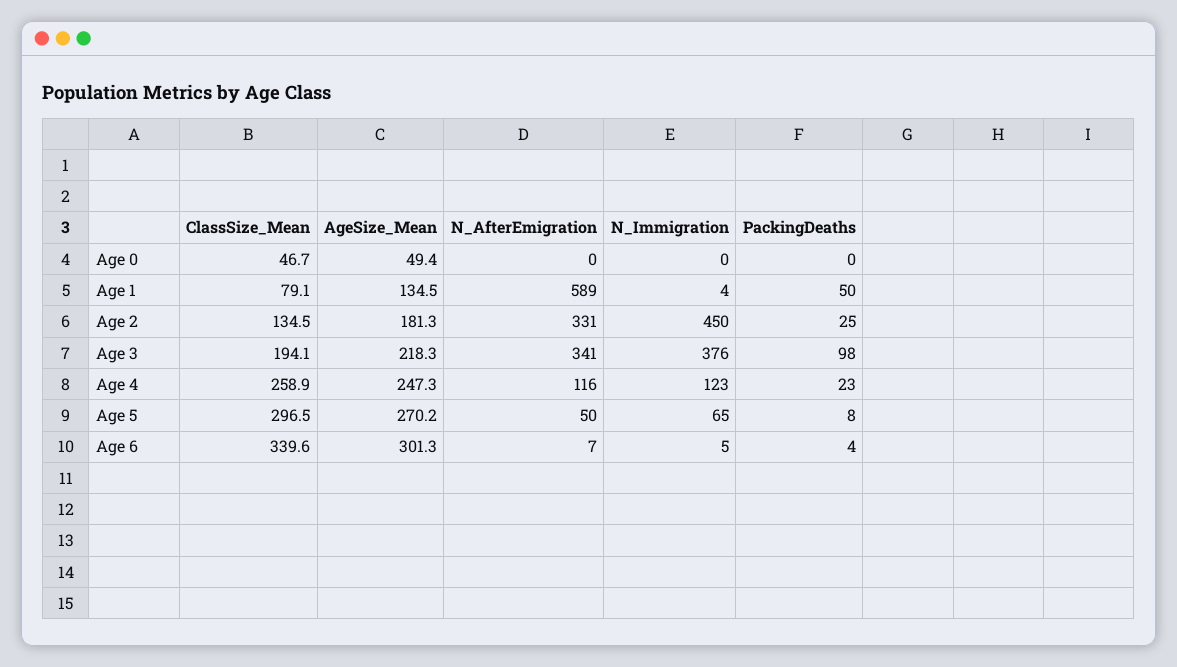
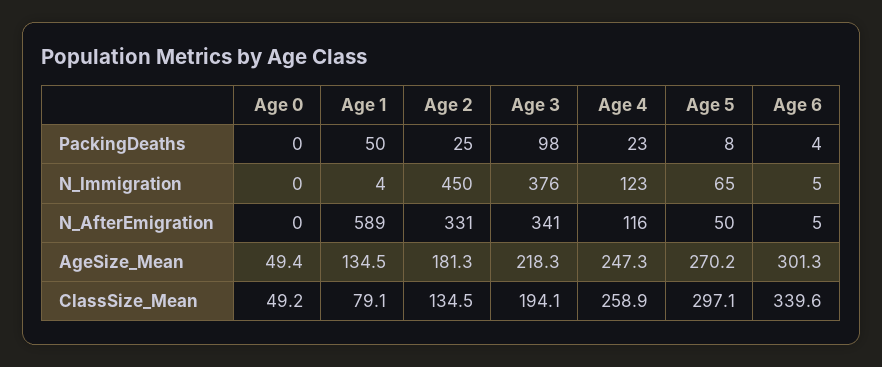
  {
    "ClassSize_Mean": {
-     "Age 0": 46.7,
+     "Age 0": 49.2,
      "Age 1": 79.1,
      "Age 2": 134.5,
      "Age 3": 194.1,
      "Age 4": 258.9,
-     "Age 5": 296.5,
+     "Age 5": 297.1,
      "Age 6": 339.6
    },
    "AgeSize_Mean": {
      "Age 0": 49.4,
      "Age 1": 134.5,
      "Age 2": 181.3,
      "Age 3": 218.3,
      "Age 4": 247.3,
      "Age 5": 270.2,
      "Age 6": 301.3
    },
    "N_AfterEmigration": {
      "Age 0": 0,
      "Age 1": 589,
      "Age 2": 331,
      "Age 3": 341,
      "Age 4": 116,
      "Age 5": 50,
-     "Age 6": 7
+     "Age 6": 5
    },
    "N_Immigration": {
      "Age 0": 0,
      "Age 1": 4,
      "Age 2": 450,
      "Age 3": 376,
      "Age 4": 123,
      "Age 5": 65,
      "Age 6": 5
    },
    "PackingDeaths": {
      "Age 0": 0,
      "Age 1": 50,
      "Age 2": 25,
      "Age 3": 98,
      "Age 4": 23,
      "Age 5": 8,
      "Age 6": 4
    }
  }

